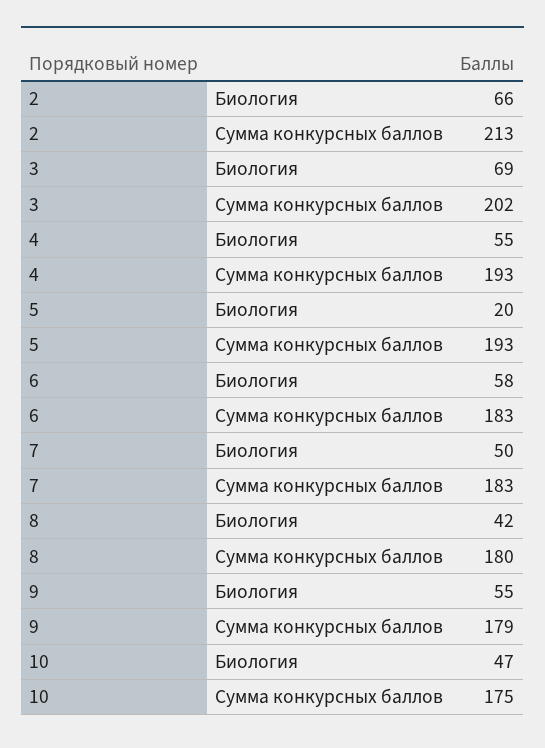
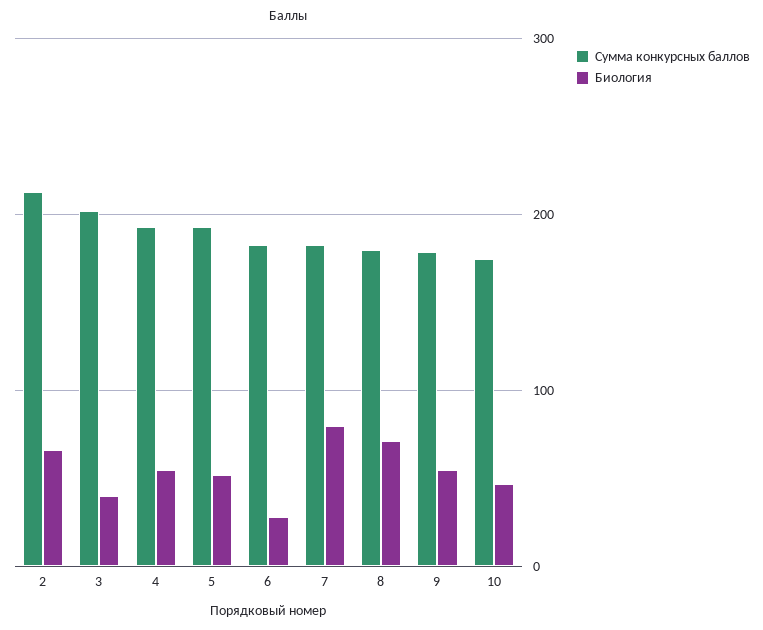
  {
    "Биология": {
      "2": 66,
-     "3": 69,
+     "3": 40,
      "4": 55,
-     "5": 20,
+     "5": 50,
-     "6": 58,
+     "6": 30,
-     "7": 50,
+     "7": 80,
-     "8": 42,
+     "8": 70,
      "9": 55,
      "10": 47
    },
    "Сумма конкурсных баллов": {
      "2": 213,
      "3": 202,
      "4": 193,
      "5": 193,
      "6": 183,
      "7": 183,
      "8": 180,
      "9": 179,
      "10": 175
    }
  }

